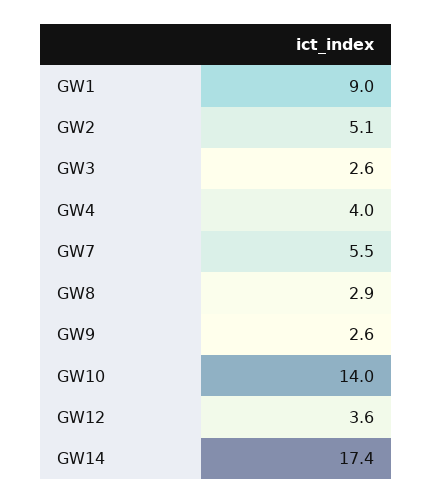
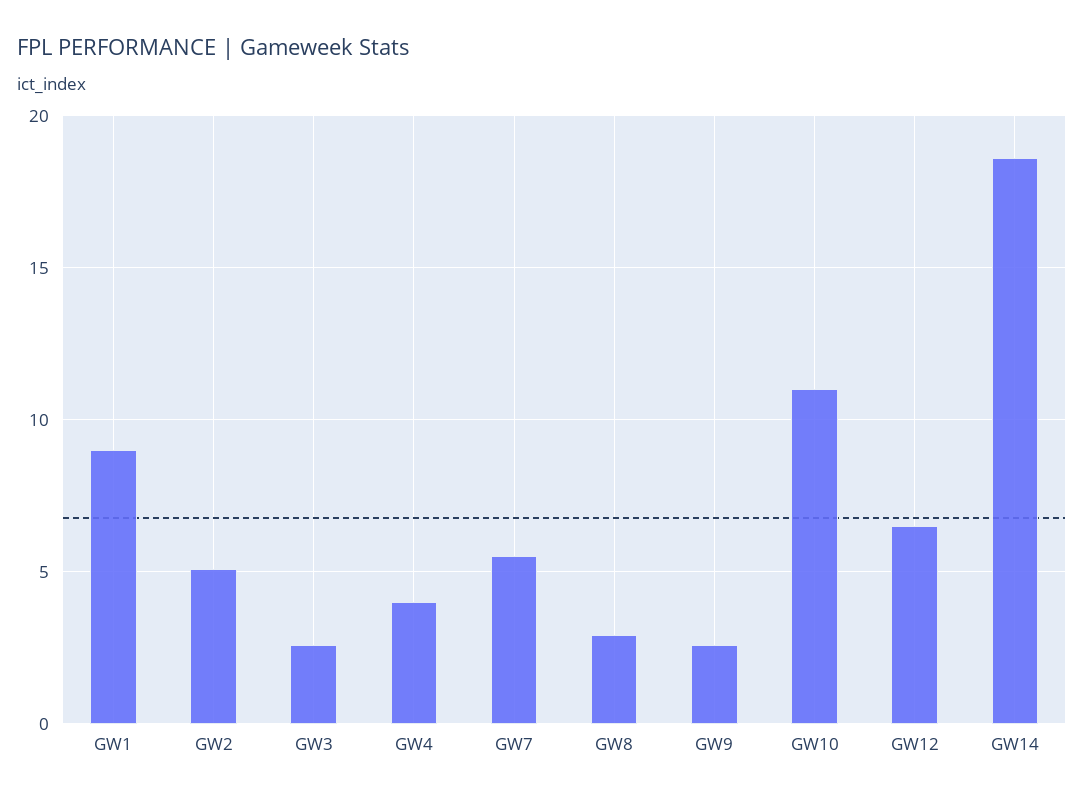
  {
    "GW1": 9,
    "GW2": 5.1,
    "GW3": 2.6,
    "GW4": 4,
    "GW7": 5.5,
    "GW8": 2.9,
    "GW9": 2.6,
-   "GW10": 14,
+   "GW10": 11,
-   "GW12": 3.6,
+   "GW12": 6.5,
-   "GW14": 17.4
+   "GW14": 18.5
  }

